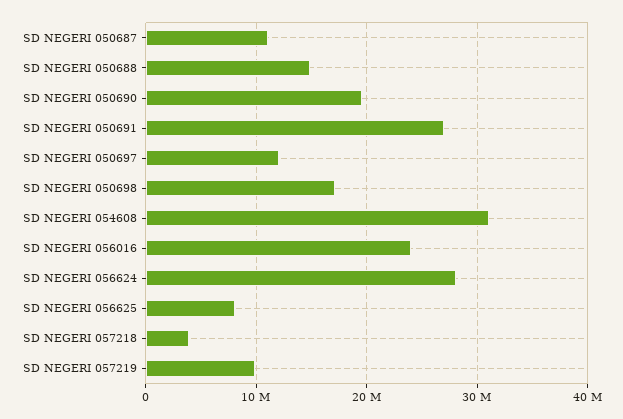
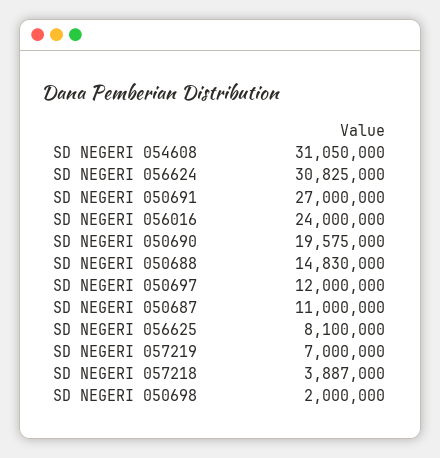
  {
    "SD NEGERI 050687": 11000000,
    "SD NEGERI 050688": 14830000,
    "SD NEGERI 050690": 19575000,
    "SD NEGERI 050691": 27000000,
    "SD NEGERI 050697": 12000000,
-   "SD NEGERI 050698": 17000000,
+   "SD NEGERI 050698": 2000000,
    "SD NEGERI 054608": 31050000,
    "SD NEGERI 056016": 24000000,
-   "SD NEGERI 056624": 28000000,
+   "SD NEGERI 056624": 30825000,
    "SD NEGERI 056625": 8100000,
    "SD NEGERI 057218": 3887000,
-   "SD NEGERI 057219": 10000000
+   "SD NEGERI 057219": 7000000
  }

